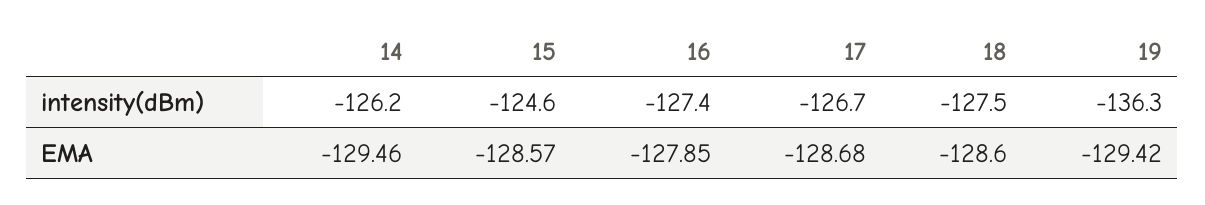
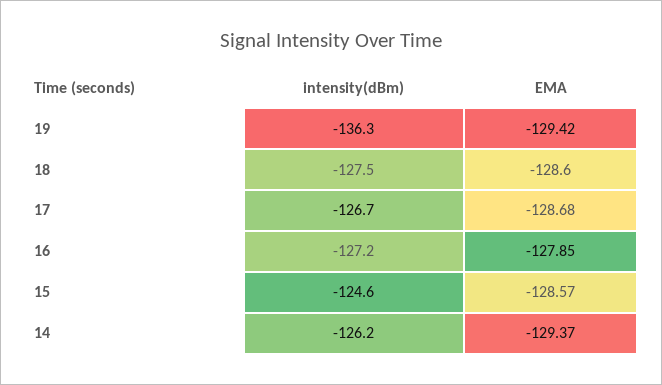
  {
    "14": {
      "intensity(dBm)": -126.2,
-     "EMA": -129.46
+     "EMA": -129.37
    },
    "15": {
      "intensity(dBm)": -124.6,
      "EMA": -128.57
    },
    "16": {
-     "intensity(dBm)": -127.4,
+     "intensity(dBm)": -127.2,
      "EMA": -127.85
    },
    "17": {
      "intensity(dBm)": -126.7,
      "EMA": -128.68
    },
    "18": {
      "intensity(dBm)": -127.5,
      "EMA": -128.6
    },
    "19": {
      "intensity(dBm)": -136.3,
      "EMA": -129.42
    }
  }

